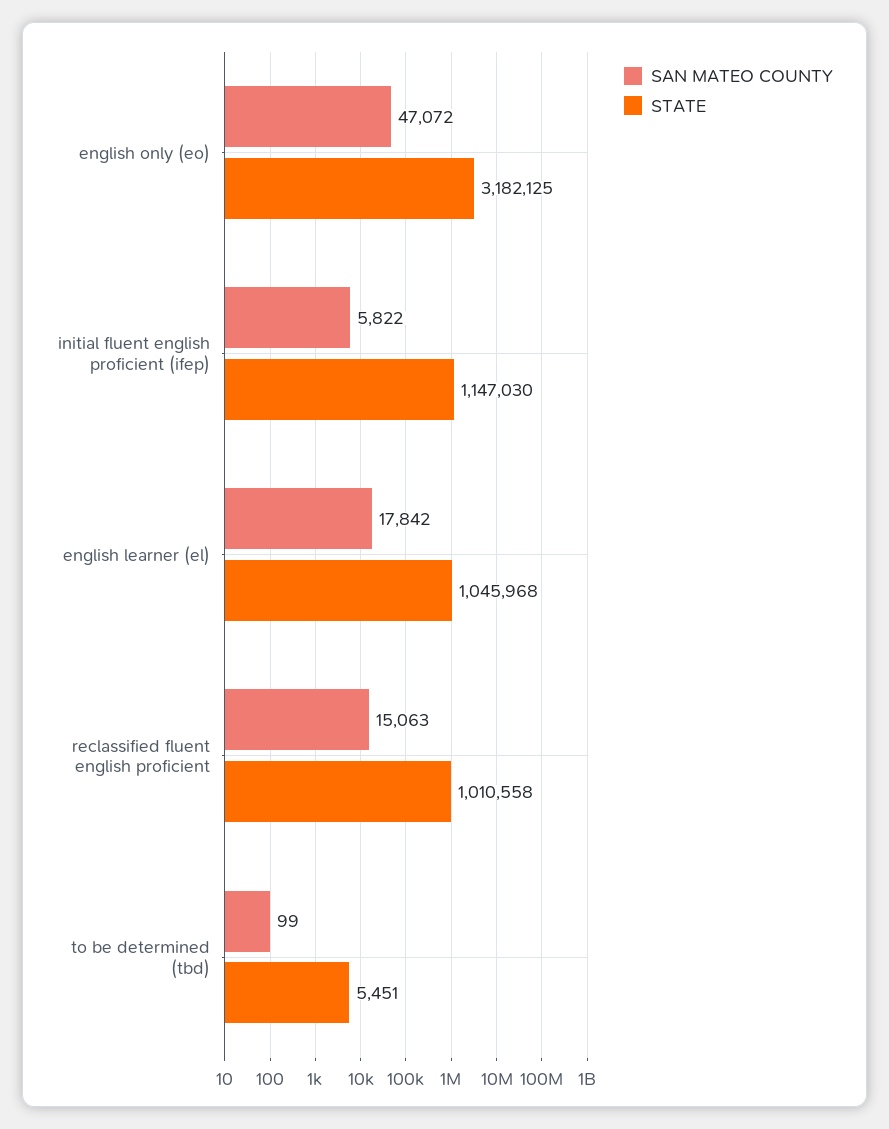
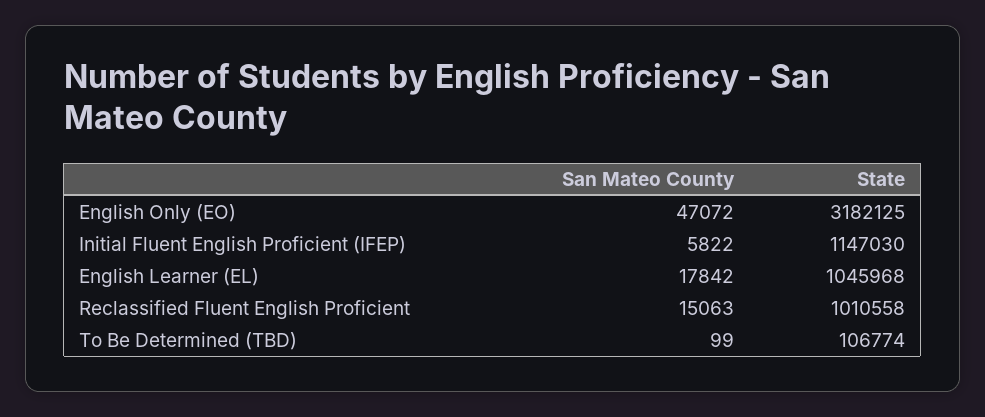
  {
    "SAN MATEO COUNTY": {
      "english only (eo)": 47072,
      "initial fluent english proficient (ifep)": 5822,
      "english learner (el)": 17842,
      "reclassified fluent english proficient": 15063,
      "to be determined (tbd)": 99
    },
    "STATE": {
      "english only (eo)": 3182125,
      "initial fluent english proficient (ifep)": 1147030,
      "english learner (el)": 1045968,
      "reclassified fluent english proficient": 1010558,
-     "to be determined (tbd)": 5451
+     "to be determined (tbd)": 106774
    }
  }

